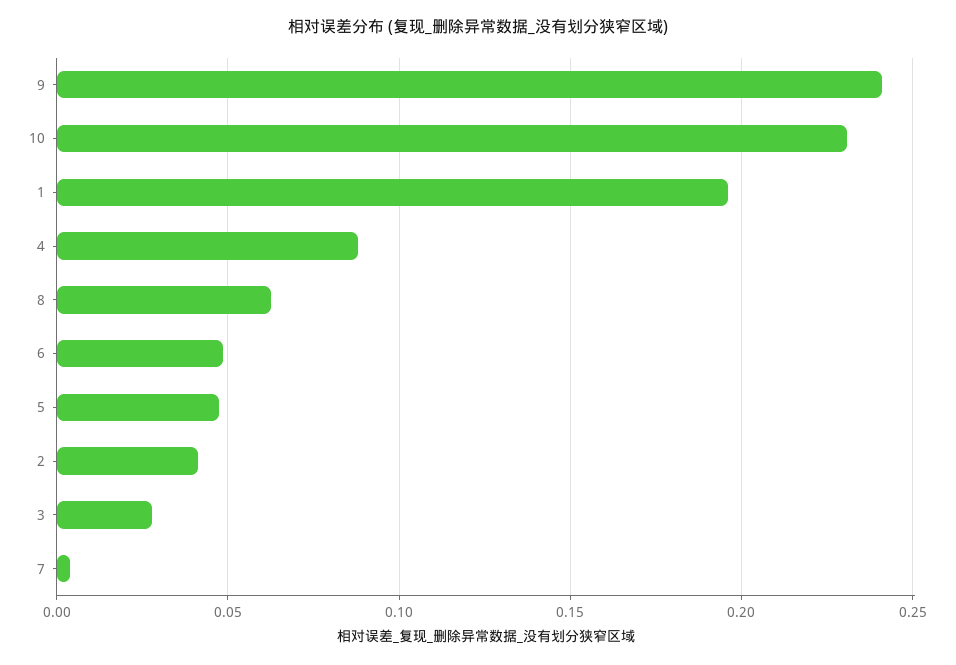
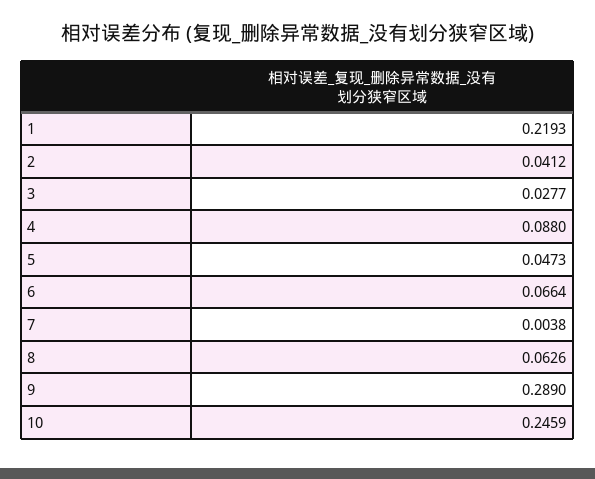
  {
-   "9": 0.24,
+   "9": 0.289,
-   "10": 0.23,
+   "10": 0.2459,
-   "1": 0.195,
+   "1": 0.2193,
    "4": 0.088,
    "8": 0.0626,
-   "6": 0.05,
+   "6": 0.0664,
    "5": 0.0473,
    "2": 0.0412,
    "3": 0.0277,
    "7": 0.0038
  }

